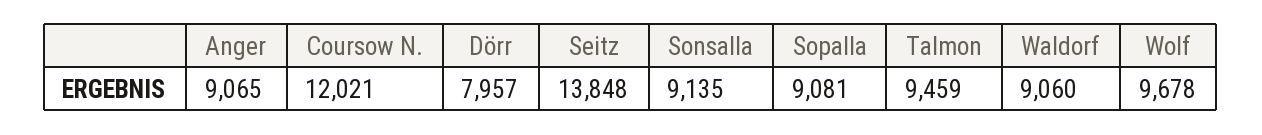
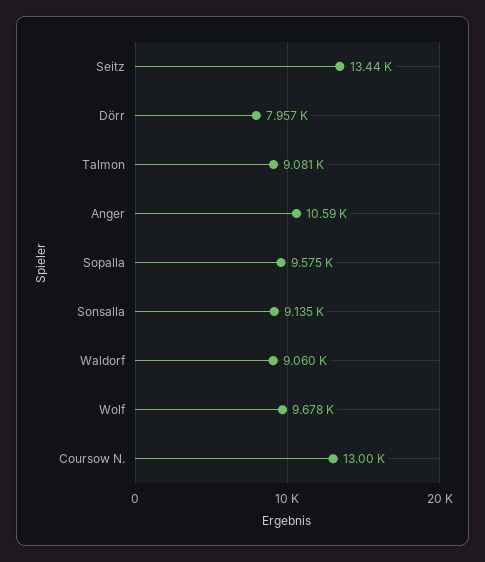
  {
-   "Anger": 9065,
+   "Anger": 10590,
-   "Coursow N.": 12021,
+   "Coursow N.": 13000,
    "Dörr": 7957,
-   "Seitz": 13848,
+   "Seitz": 13440,
    "Sonsalla": 9135,
-   "Sopalla": 9081,
+   "Sopalla": 9575,
-   "Talmon": 9459,
+   "Talmon": 9081,
    "Waldorf": 9060,
    "Wolf": 9678
  }

